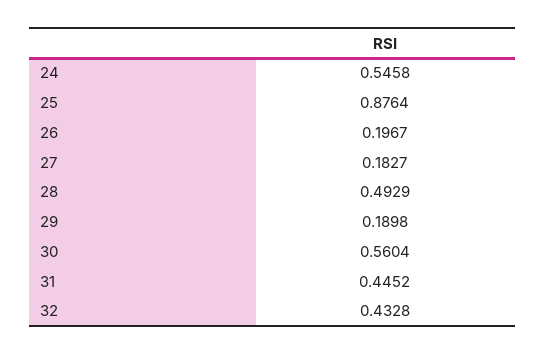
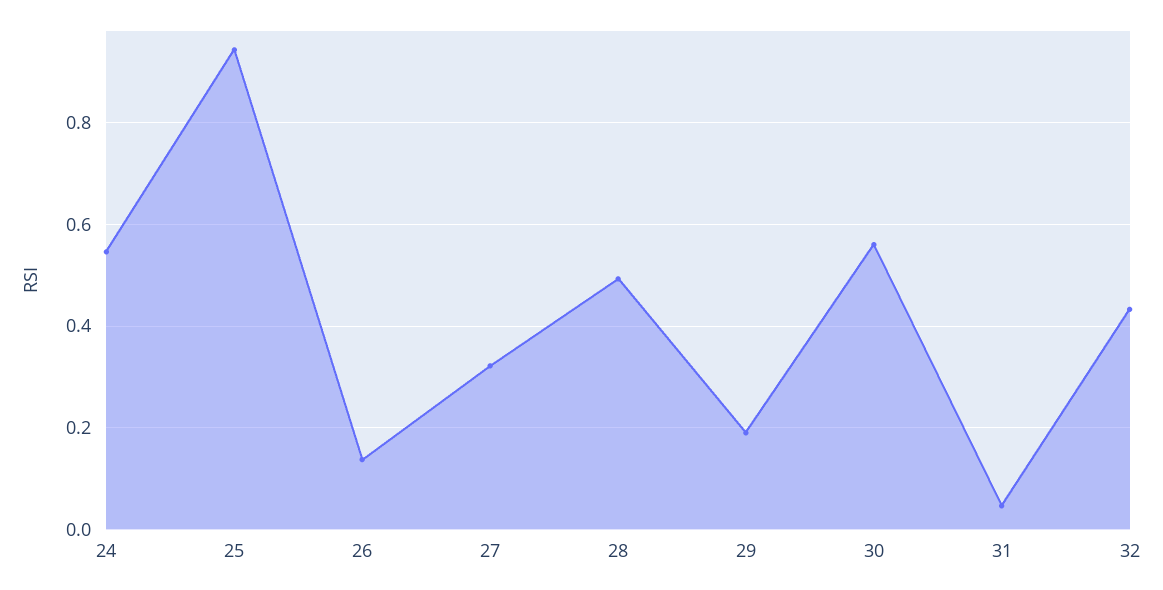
  {
    "24": 0.5458,
-   "25": 0.8764,
+   "25": 0.94,
-   "26": 0.1967,
+   "26": 0.14,
-   "27": 0.1827,
+   "27": 0.32,
    "28": 0.4929,
    "29": 0.1898,
    "30": 0.5604,
-   "31": 0.4452,
+   "31": 0.04,
    "32": 0.4328
  }

